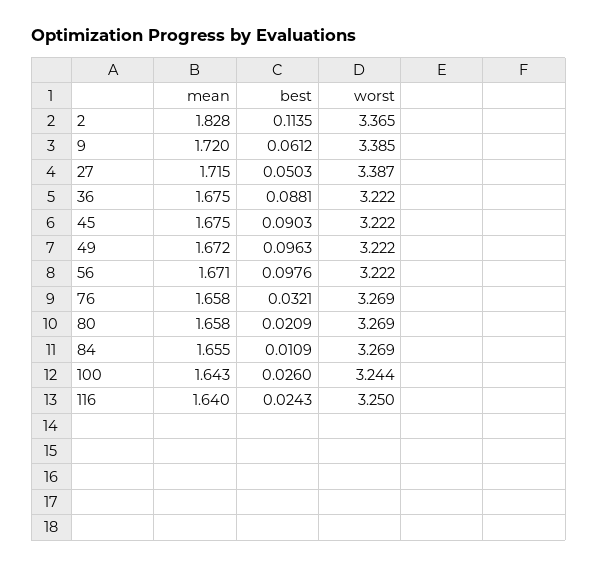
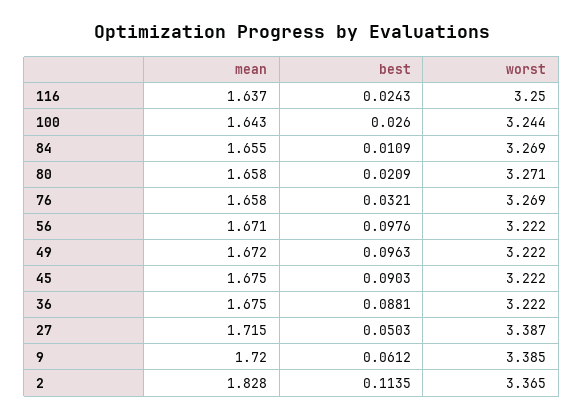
  {
    "mean": {
      "2": 1.828,
      "9": 1.72,
      "27": 1.715,
      "36": 1.675,
      "45": 1.675,
      "49": 1.672,
      "56": 1.671,
      "76": 1.658,
      "80": 1.658,
      "84": 1.655,
      "100": 1.643,
-     "116": 1.64
+     "116": 1.637
    },
    "best": {
      "2": 0.1135,
      "9": 0.0612,
      "27": 0.0503,
      "36": 0.0881,
      "45": 0.0903,
      "49": 0.0963,
      "56": 0.0976,
      "76": 0.0321,
      "80": 0.0209,
      "84": 0.0109,
      "100": 0.026,
      "116": 0.0243
    },
    "worst": {
      "2": 3.365,
      "9": 3.385,
      "27": 3.387,
      "36": 3.222,
      "45": 3.222,
      "49": 3.222,
      "56": 3.222,
      "76": 3.269,
-     "80": 3.269,
+     "80": 3.271,
      "84": 3.269,
      "100": 3.244,
      "116": 3.25
    }
  }

